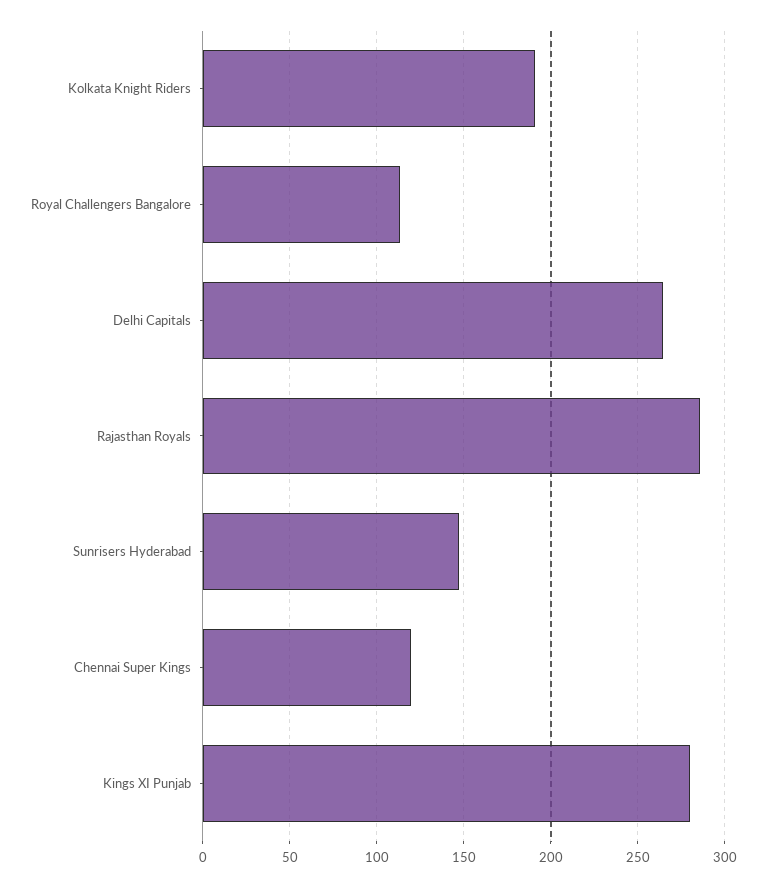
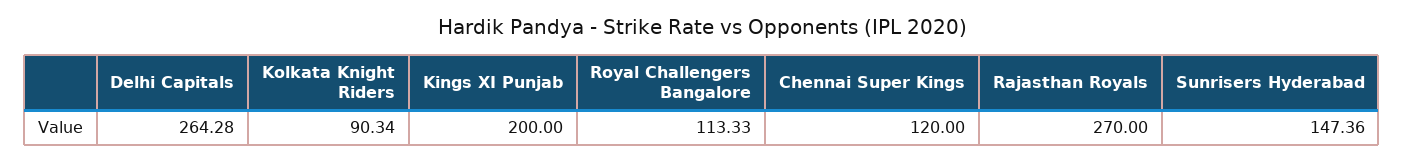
  {
-   "Kolkata Knight Riders": 190,
+   "Kolkata Knight Riders": 90.34,
    "Royal Challengers Bangalore": 113.33,
    "Delhi Capitals": 264.28,
-   "Rajasthan Royals": 285,
+   "Rajasthan Royals": 270,
    "Sunrisers Hyderabad": 147.36,
    "Chennai Super Kings": 120,
-   "Kings XI Punjab": 280
+   "Kings XI Punjab": 200
  }

